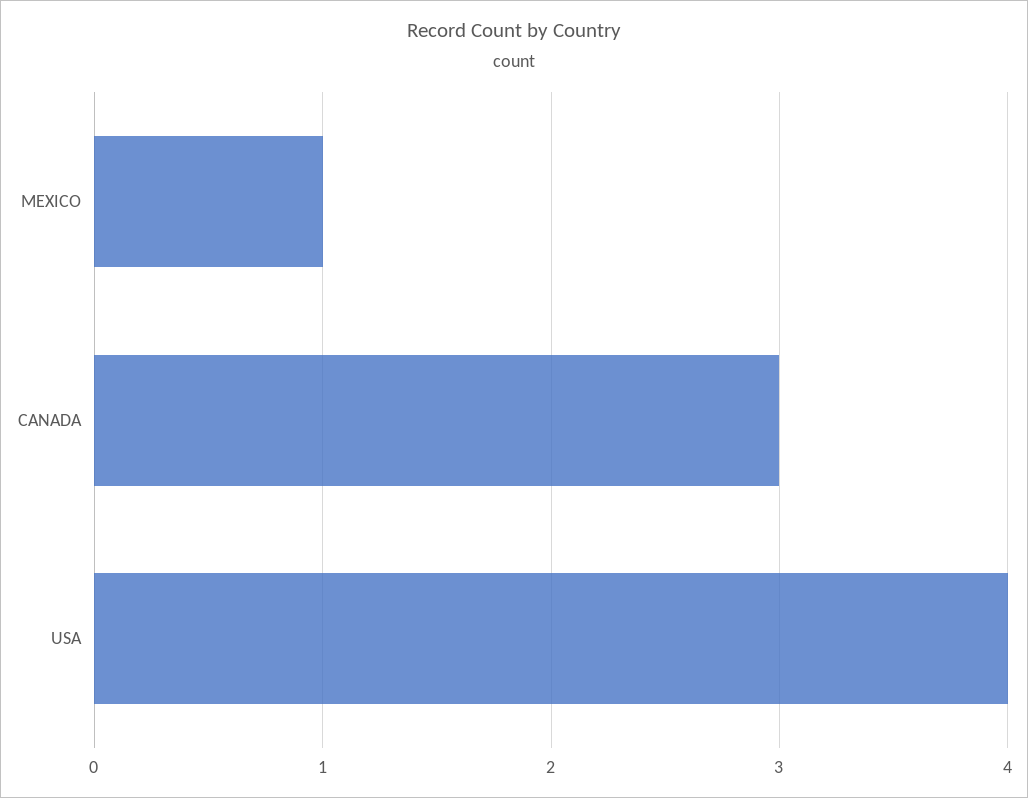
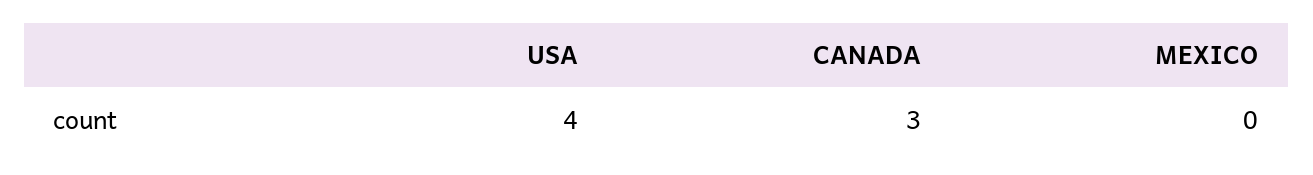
  {
-   "MEXICO": 1,
+   "MEXICO": 0,
    "CANADA": 3,
    "USA": 4
  }

